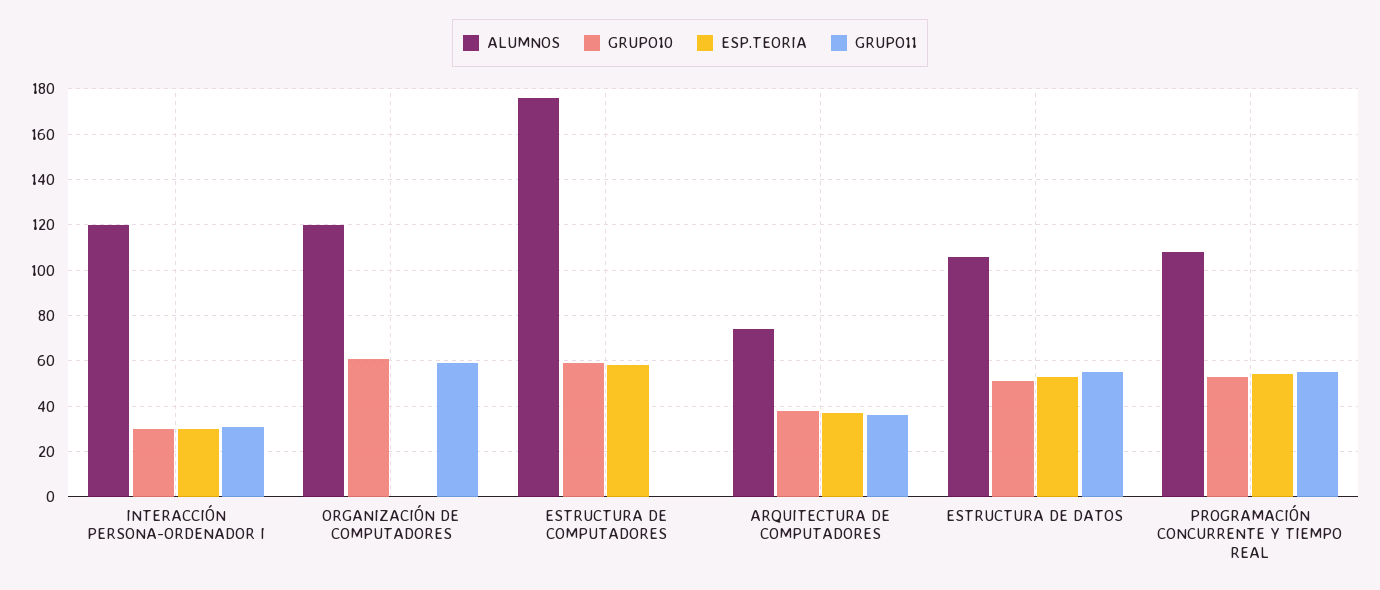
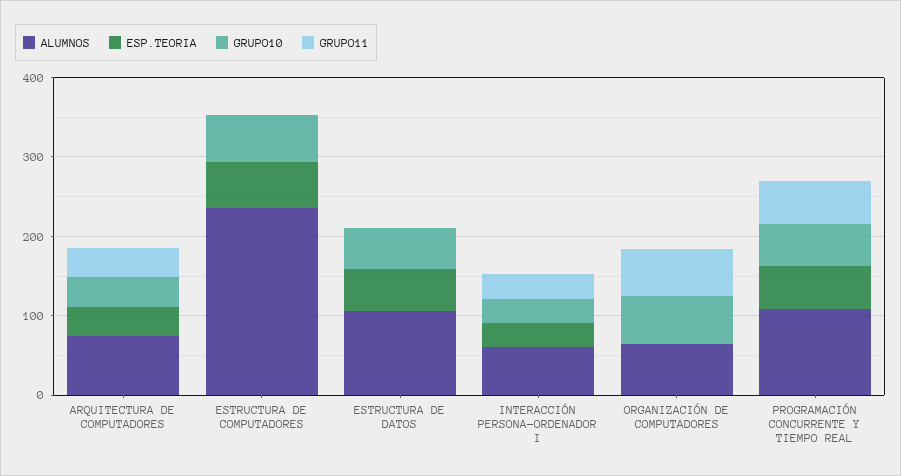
  {
    "ALUMNOS": {
-     "INTERACCIÓN PERSONA-ORDENADOR I": 120,
+     "INTERACCIÓN PERSONA-ORDENADOR I": 60,
-     "ORGANIZACIÓN DE COMPUTADORES": 120,
+     "ORGANIZACIÓN DE COMPUTADORES": 60,
-     "ESTRUCTURA DE COMPUTADORES": 175,
+     "ESTRUCTURA DE COMPUTADORES": 240,
      "ARQUITECTURA DE COMPUTADORES": 75,
      "ESTRUCTURA DE DATOS": 105,
      "PROGRAMACIÓN CONCURRENTE Y TIEMPO REAL": 110
    },
    "GRUPO10": {
      "INTERACCIÓN PERSONA-ORDENADOR I": 30,
      "ORGANIZACIÓN DE COMPUTADORES": 60,
      "ESTRUCTURA DE COMPUTADORES": 60,
      "ARQUITECTURA DE COMPUTADORES": 40,
      "ESTRUCTURA DE DATOS": 50,
      "PROGRAMACIÓN CONCURRENTE Y TIEMPO REAL": 55
    },
    "ESP.TEORIA": {
      "INTERACCIÓN PERSONA-ORDENADOR I": 30,
      "ORGANIZACIÓN DE COMPUTADORES": 0,
      "ESTRUCTURA DE COMPUTADORES": 60,
      "ARQUITECTURA DE COMPUTADORES": 35,
      "ESTRUCTURA DE DATOS": 55,
      "PROGRAMACIÓN CONCURRENTE Y TIEMPO REAL": 55
    },
    "GRUPO11": {
      "INTERACCIÓN PERSONA-ORDENADOR I": 30,
      "ORGANIZACIÓN DE COMPUTADORES": 60,
      "ESTRUCTURA DE COMPUTADORES": 0,
      "ARQUITECTURA DE COMPUTADORES": 35,
-     "ESTRUCTURA DE DATOS": 55,
+     "ESTRUCTURA DE DATOS": 0,
      "PROGRAMACIÓN CONCURRENTE Y TIEMPO REAL": 55
    }
  }

